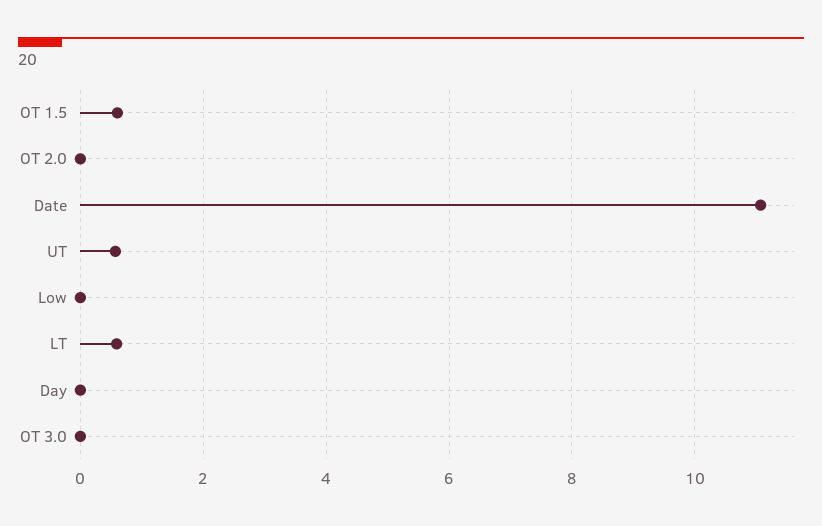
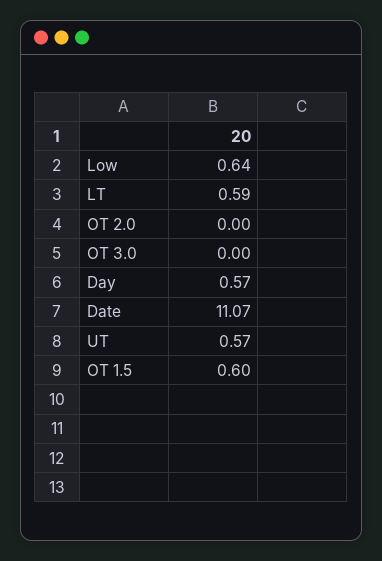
  {
    "OT 1.5": 0.6,
    "OT 2.0": 0,
    "Date": 11.07,
    "UT": 0.57,
-   "Low": 0,
+   "Low": 0.64,
    "LT": 0.59,
-   "Day": 0,
+   "Day": 0.57,
    "OT 3.0": 0
  }

